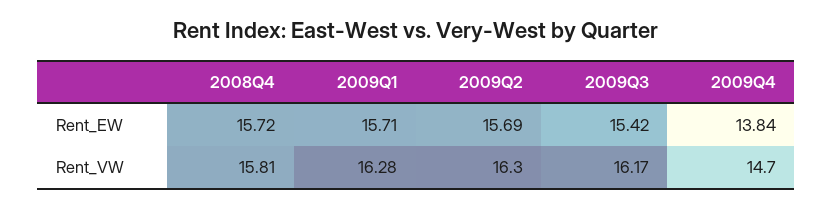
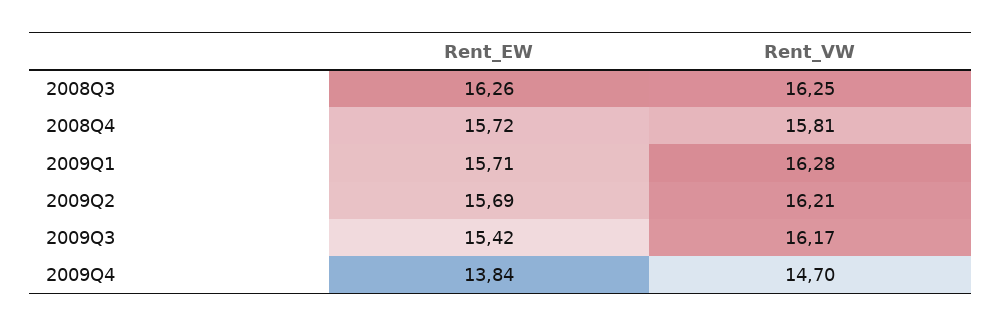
  {
    "2008Q4": {
      "Rent_EW": 15.72,
      "Rent_VW": 15.81
    },
    "2009Q1": {
      "Rent_EW": 15.71,
      "Rent_VW": 16.28
    },
    "2009Q2": {
      "Rent_EW": 15.69,
-     "Rent_VW": 16.3
+     "Rent_VW": 16.21
    },
    "2009Q3": {
      "Rent_EW": 15.42,
      "Rent_VW": 16.17
    },
    "2009Q4": {
      "Rent_EW": 13.84,
      "Rent_VW": 14.7
-   }
+   },
+   "2008Q3": {
+     "Rent_EW": 16.26,
+     "Rent_VW": 16.25
+   }
  }

